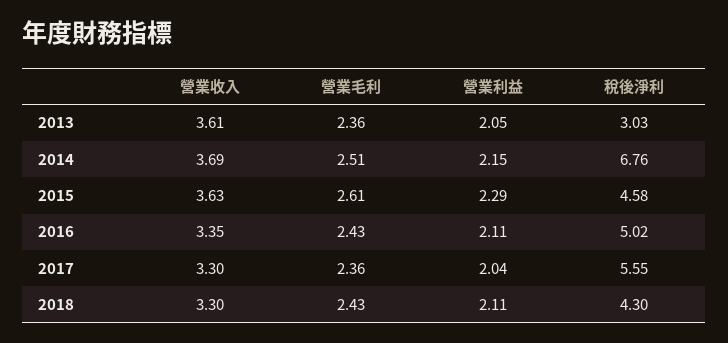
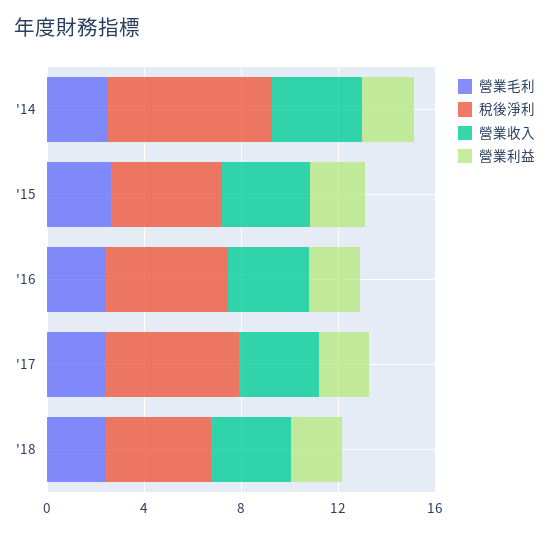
  {
    "營業收入": {
-     "2013": 3.61,
      "2014": 3.69,
      "2015": 3.63,
      "2016": 3.35,
      "2017": 3.3,
      "2018": 3.3
    },
    "營業毛利": {
-     "2013": 2.36,
      "2014": 2.51,
      "2015": 2.61,
      "2016": 2.43,
      "2017": 2.36,
      "2018": 2.43
    },
    "營業利益": {
-     "2013": 2.05,
      "2014": 2.15,
      "2015": 2.29,
      "2016": 2.11,
      "2017": 2.04,
      "2018": 2.11
    },
    "稅後淨利": {
-     "2013": 3.03,
      "2014": 6.76,
      "2015": 4.58,
      "2016": 5.02,
      "2017": 5.55,
      "2018": 4.3
    }
  }

